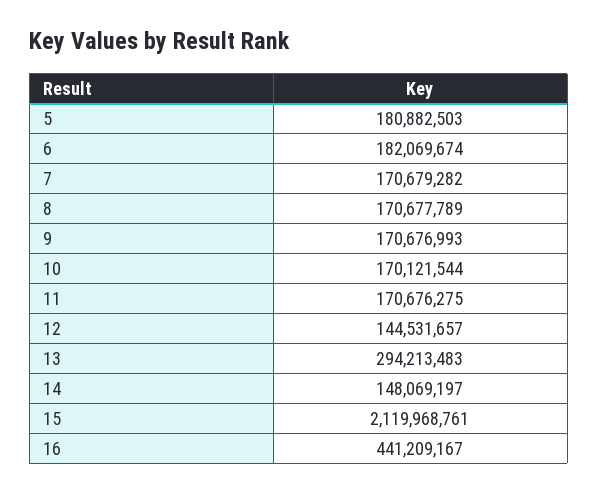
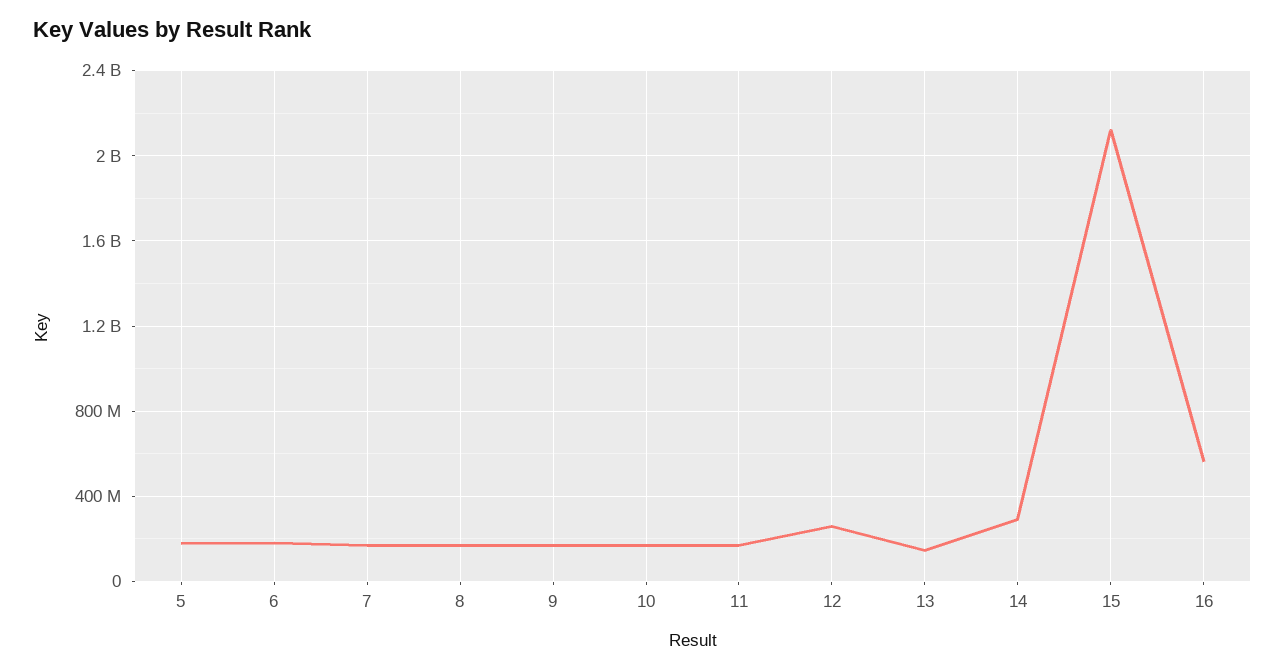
  {
    "5": 180882503,
    "6": 182069674,
    "7": 170679282,
    "8": 170677789,
    "9": 170676993,
    "10": 170121544,
    "11": 170676275,
-   "12": 144531657,
+   "12": 250000000,
-   "13": 294213483,
+   "13": 150000000,
-   "14": 148069197,
+   "14": 300000000,
    "15": 2119968761,
-   "16": 441209167
+   "16": 550000000
  }

